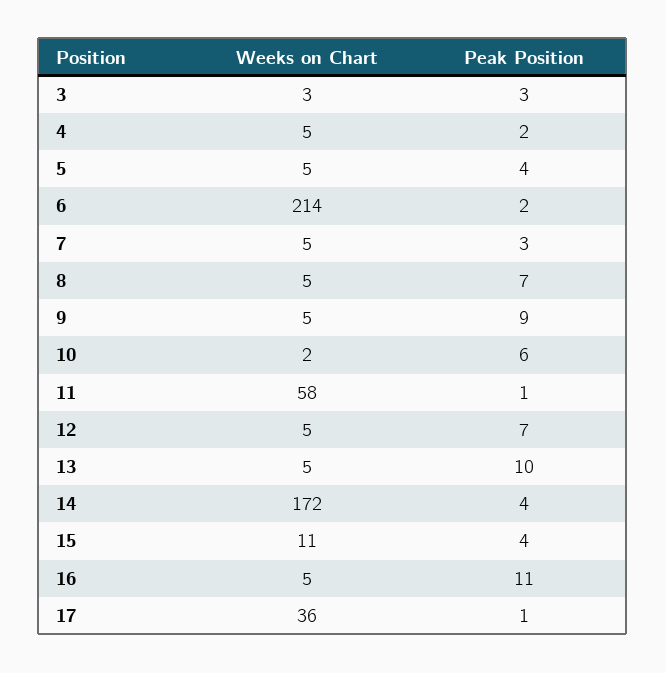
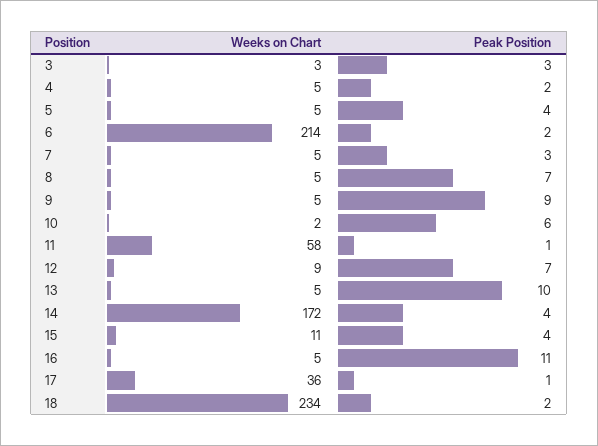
  {
    "Weeks on Chart": {
      "3": 3,
      "4": 5,
      "5": 5,
      "6": 214,
      "7": 5,
      "8": 5,
      "9": 5,
      "10": 2,
      "11": 58,
-     "12": 5,
+     "12": 9,
      "13": 5,
      "14": 172,
      "15": 11,
      "16": 5,
-     "17": 36
+     "17": 36,
+     "18": 234
    },
    "Peak Position": {
      "3": 3,
      "4": 2,
      "5": 4,
      "6": 2,
      "7": 3,
      "8": 7,
      "9": 9,
      "10": 6,
      "11": 1,
      "12": 7,
      "13": 10,
      "14": 4,
      "15": 4,
      "16": 11,
-     "17": 1
+     "17": 1,
+     "18": 2
    }
  }

